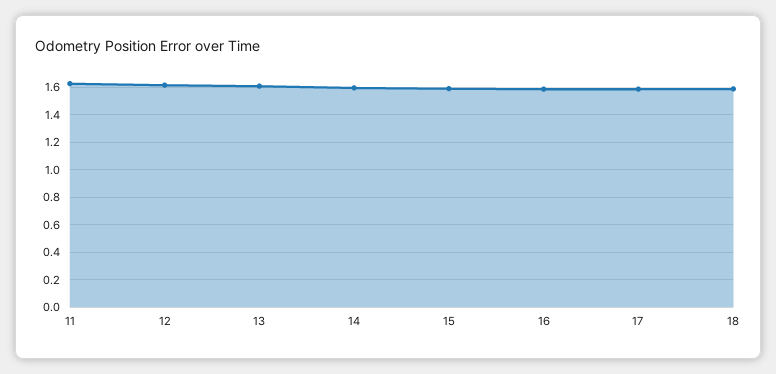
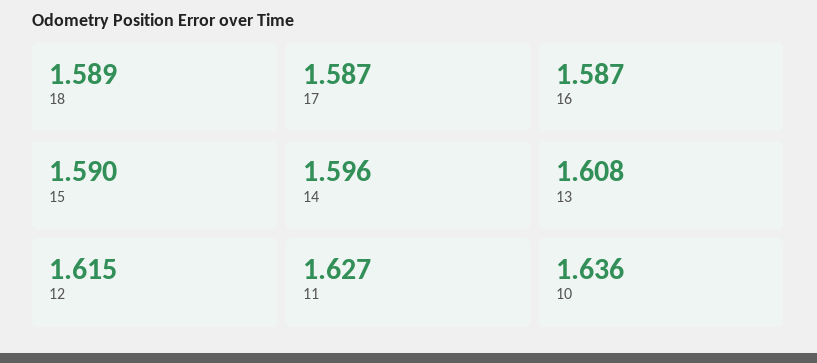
  {
    "11": 1.627,
    "12": 1.615,
    "13": 1.608,
    "14": 1.596,
    "15": 1.59,
    "16": 1.587,
    "17": 1.587,
-   "18": 1.589
+   "18": 1.589,
+   "10": 1.636
  }

